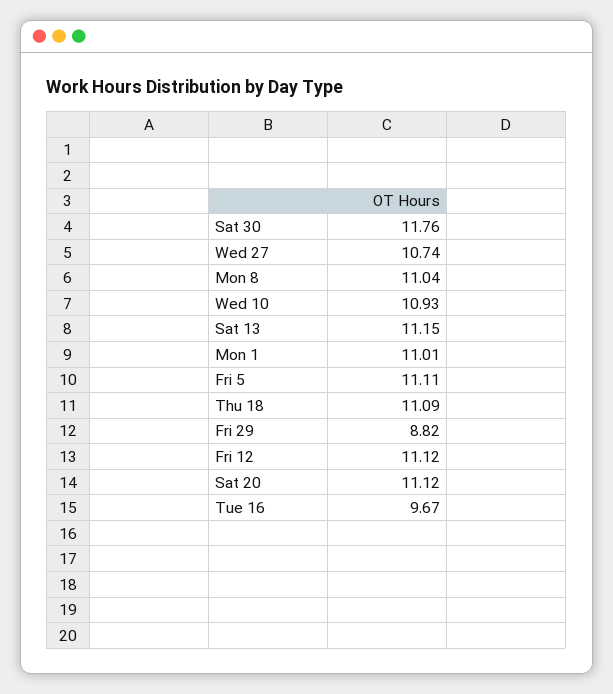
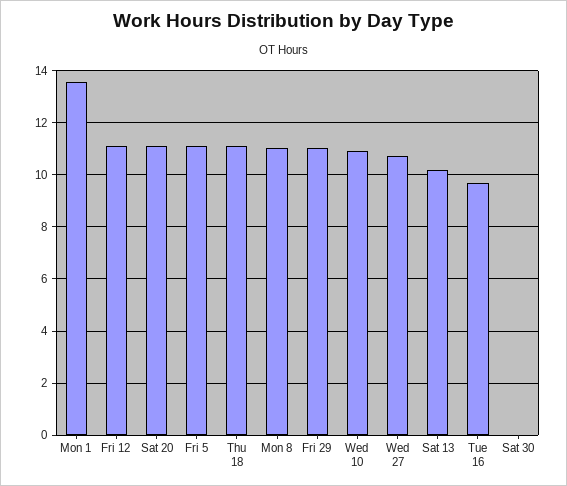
  {
-   "Sat 30": 11.76,
+   "Sat 30": 0,
    "Wed 27": 10.74,
    "Mon 8": 11.04,
    "Wed 10": 10.93,
-   "Sat 13": 11.15,
+   "Sat 13": 10.25,
-   "Mon 1": 11.01,
+   "Mon 1": 13.5,
    "Fri 5": 11.11,
    "Thu 18": 11.09,
-   "Fri 29": 8.82,
+   "Fri 29": 11,
    "Fri 12": 11.12,
    "Sat 20": 11.12,
    "Tue 16": 9.67
  }

